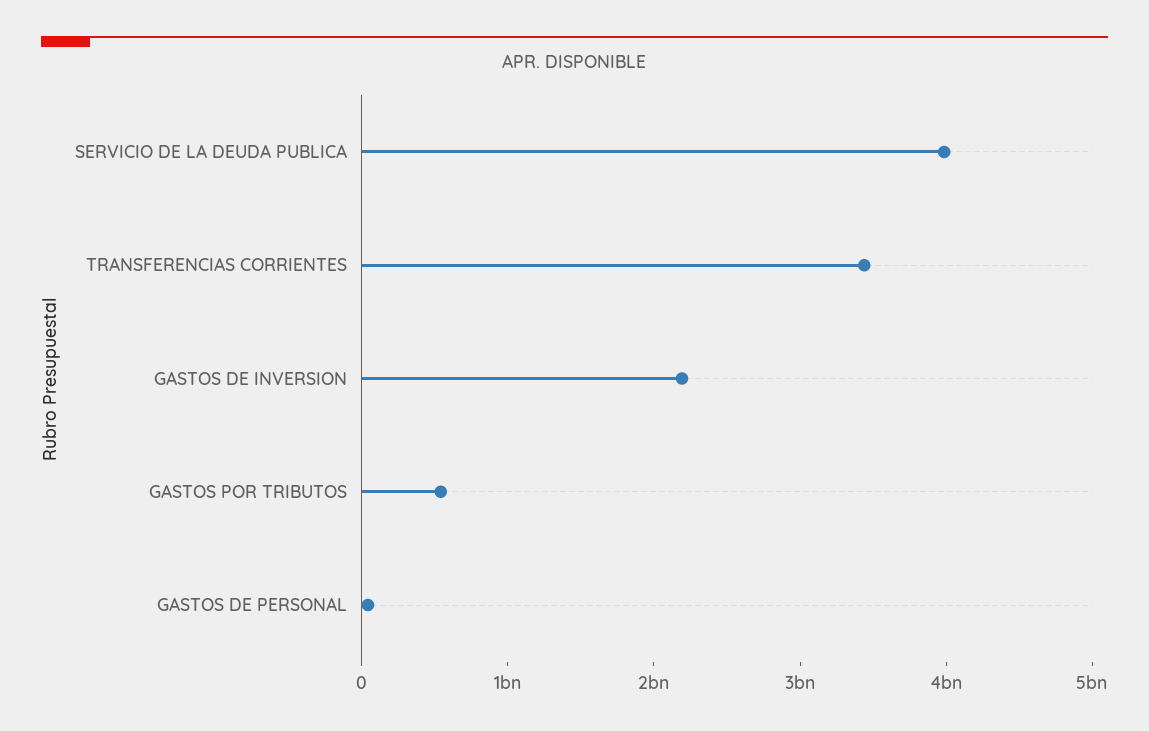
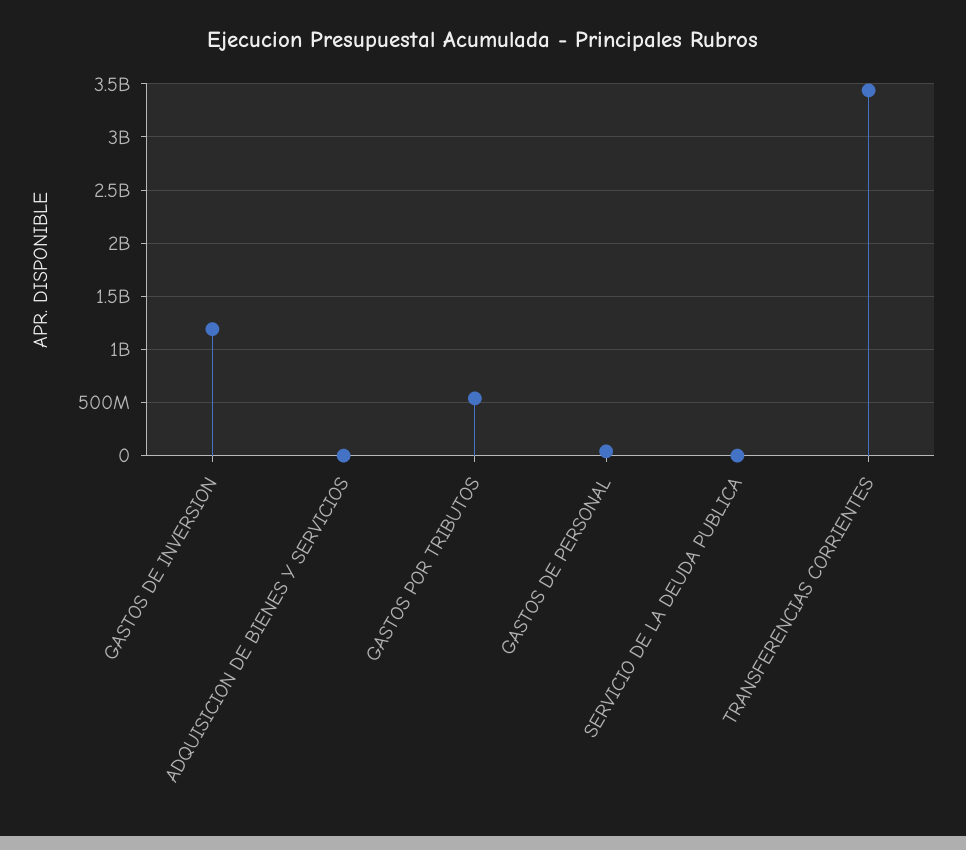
  {
-   "SERVICIO DE LA DEUDA PUBLICA": 4000000000,
+   "SERVICIO DE LA DEUDA PUBLICA": 0,
    "TRANSFERENCIAS CORRIENTES": 3400000000,
-   "GASTOS DE INVERSION": 2200000000,
+   "GASTOS DE INVERSION": 1200000000,
    "GASTOS POR TRIBUTOS": 500000000,
-   "GASTOS DE PERSONAL": 0
+   "GASTOS DE PERSONAL": 0,
+   "ADQUISICION DE BIENES Y SERVICIOS": 0
  }

